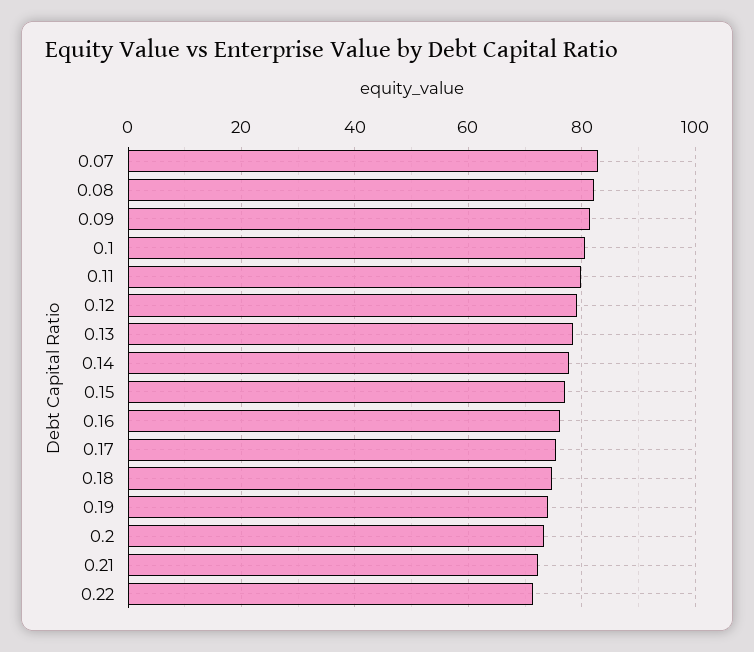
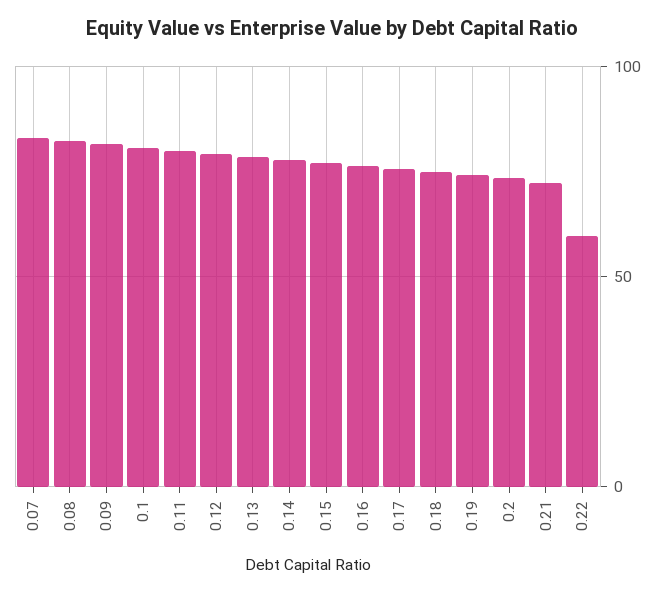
  {
    "0.07": 82,
    "0.08": 82,
    "0.09": 82,
    "0.1": 80,
    "0.11": 80,
    "0.12": 80,
    "0.13": 78,
    "0.14": 78,
    "0.15": 76,
    "0.16": 76,
    "0.17": 76,
    "0.18": 74,
    "0.19": 74,
    "0.2": 74,
    "0.21": 72,
-   "0.22": 72
+   "0.22": 60
  }

